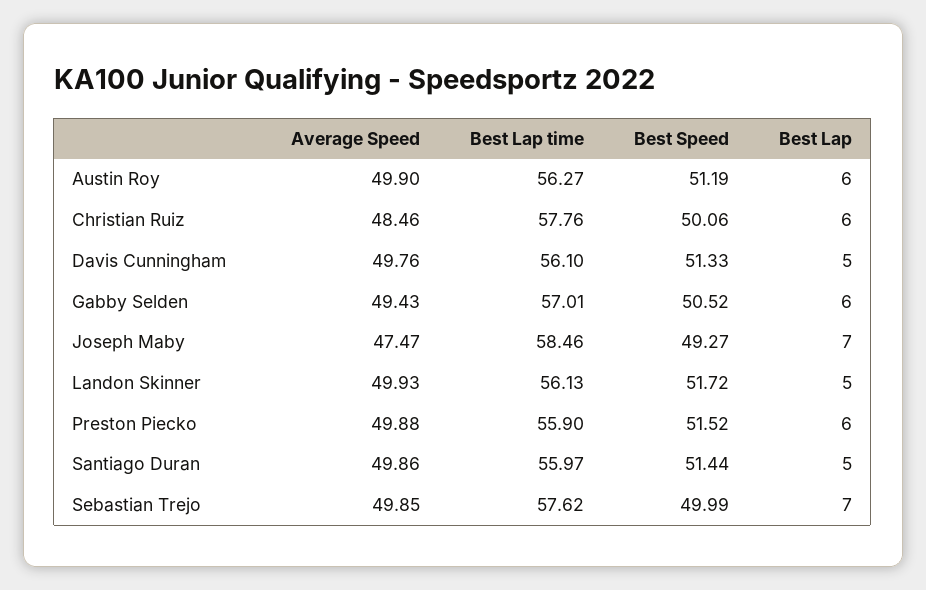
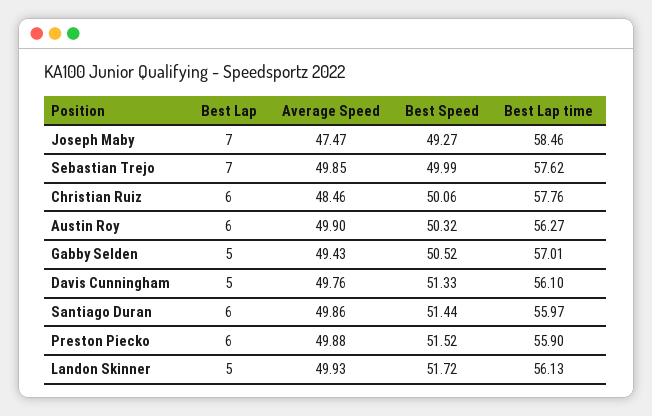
  {
    "Average Speed": {
      "Austin Roy": 49.9,
      "Christian Ruiz": 48.46,
      "Davis Cunningham": 49.76,
      "Gabby Selden": 49.43,
      "Joseph Maby": 47.47,
      "Landon Skinner": 49.93,
      "Preston Piecko": 49.88,
      "Santiago Duran": 49.86,
      "Sebastian Trejo": 49.85
    },
    "Best Lap time": {
      "Austin Roy": 56.27,
      "Christian Ruiz": 57.76,
      "Davis Cunningham": 56.1,
      "Gabby Selden": 57.01,
      "Joseph Maby": 58.46,
      "Landon Skinner": 56.13,
      "Preston Piecko": 55.9,
      "Santiago Duran": 55.97,
      "Sebastian Trejo": 57.62
    },
    "Best Speed": {
-     "Austin Roy": 51.19,
+     "Austin Roy": 50.32,
      "Christian Ruiz": 50.06,
      "Davis Cunningham": 51.33,
      "Gabby Selden": 50.52,
      "Joseph Maby": 49.27,
      "Landon Skinner": 51.72,
      "Preston Piecko": 51.52,
      "Santiago Duran": 51.44,
      "Sebastian Trejo": 49.99
    },
    "Best Lap": {
      "Austin Roy": 6,
      "Christian Ruiz": 6,
      "Davis Cunningham": 5,
-     "Gabby Selden": 6,
+     "Gabby Selden": 5,
      "Joseph Maby": 7,
      "Landon Skinner": 5,
      "Preston Piecko": 6,
-     "Santiago Duran": 5,
+     "Santiago Duran": 6,
      "Sebastian Trejo": 7
    }
  }

